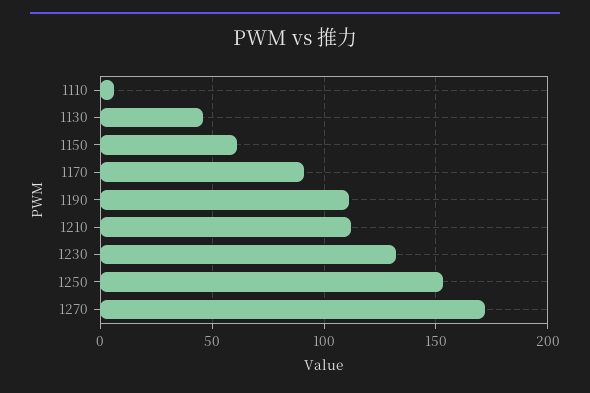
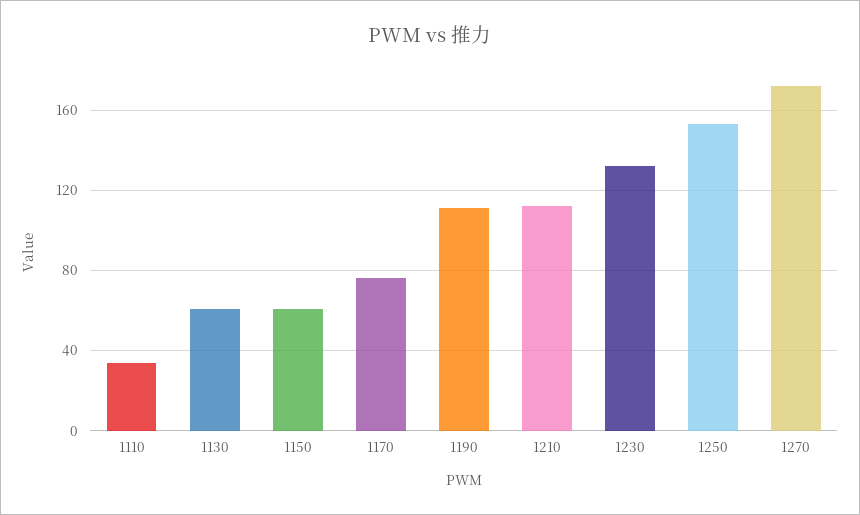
  {
-   "1110": 5,
+   "1110": 35,
-   "1130": 45,
+   "1130": 60,
    "1150": 60,
-   "1170": 90,
+   "1170": 75,
    "1190": 110,
    "1210": 110,
    "1230": 130,
    "1250": 155,
    "1270": 170
  }

